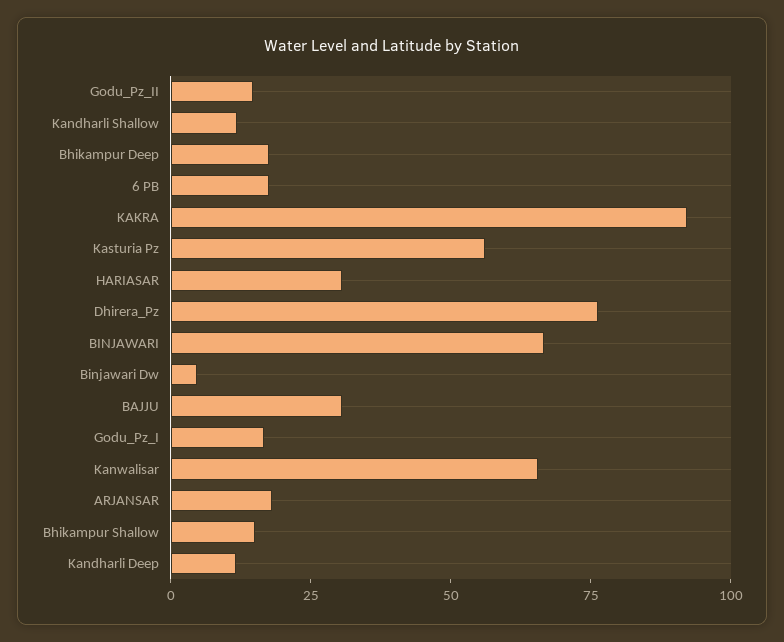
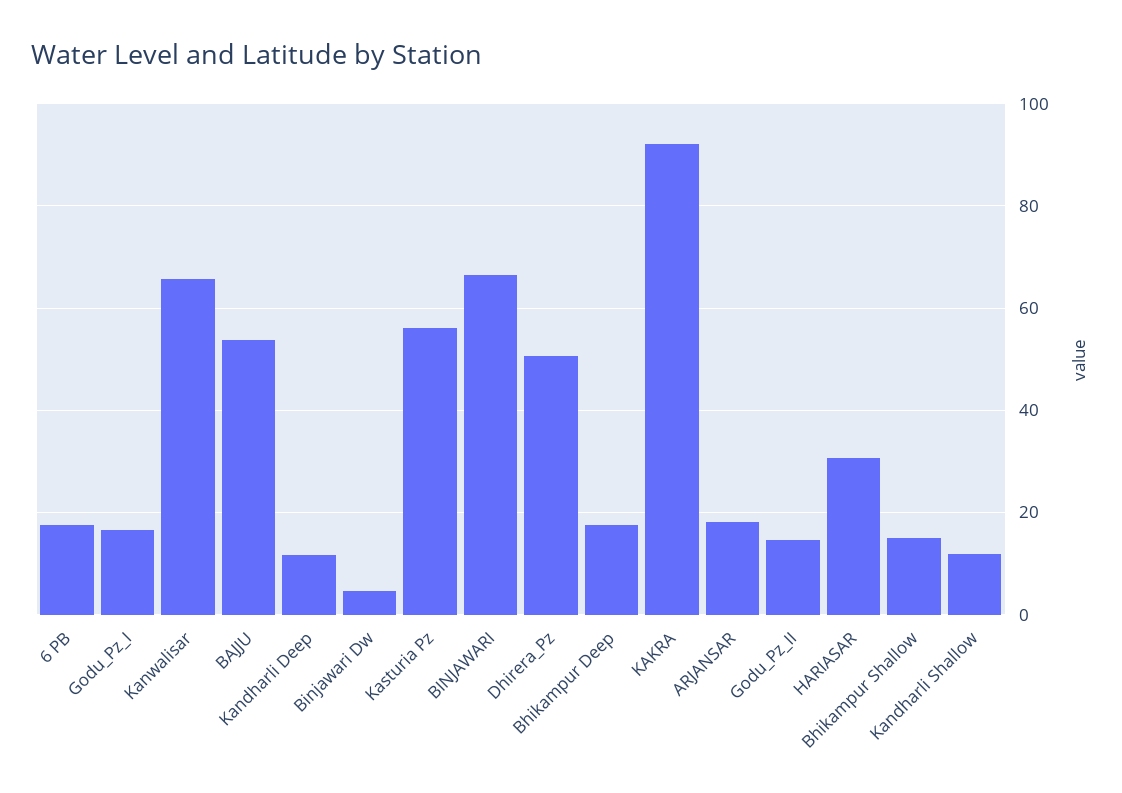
  {
    "Godu_Pz_II": 14,
    "Kandharli Shallow": 12,
    "Bhikampur Deep": 18,
    "6 PB": 18,
    "KAKRA": 92,
    "Kasturia Pz": 56,
    "HARIASAR": 30,
-   "Dhirera_Pz": 75,
+   "Dhirera_Pz": 50,
    "BINJAWARI": 66,
    "Binjawari Dw": 4,
-   "BAJJU": 30,
+   "BAJJU": 54,
    "Godu_Pz_I": 16,
    "Kanwalisar": 66,
    "ARJANSAR": 18,
    "Bhikampur Shallow": 14,
    "Kandharli Deep": 12
  }

